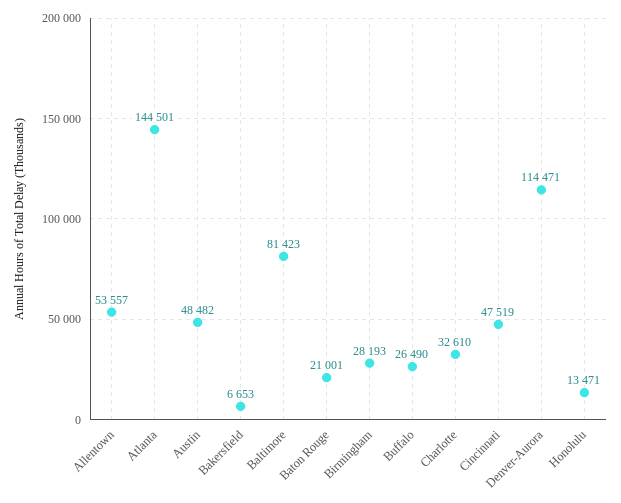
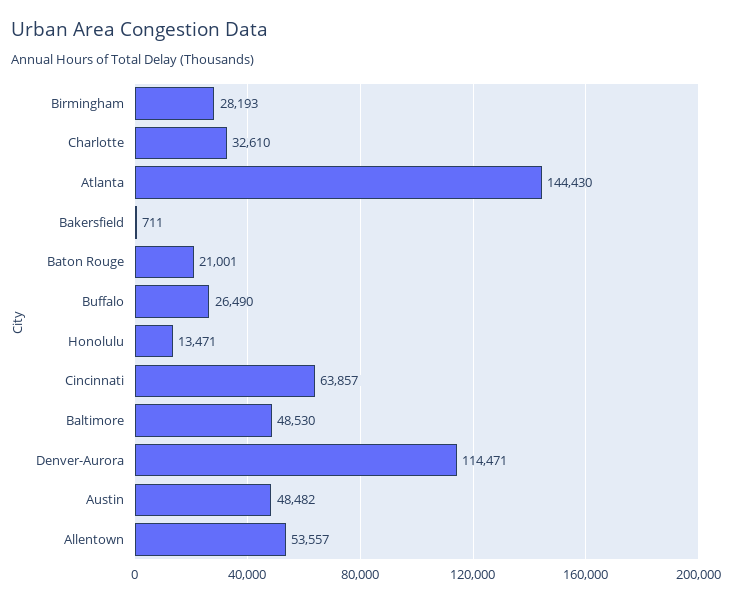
  {
    "Allentown": 53557,
-   "Atlanta": 144501,
+   "Atlanta": 144430,
    "Austin": 48482,
-   "Bakersfield": 6653,
+   "Bakersfield": 711,
-   "Baltimore": 81423,
+   "Baltimore": 48530,
    "Baton Rouge": 21001,
    "Birmingham": 28193,
    "Buffalo": 26490,
    "Charlotte": 32610,
-   "Cincinnati": 47519,
+   "Cincinnati": 63857,
    "Denver-Aurora": 114471,
    "Honolulu": 13471
  }

